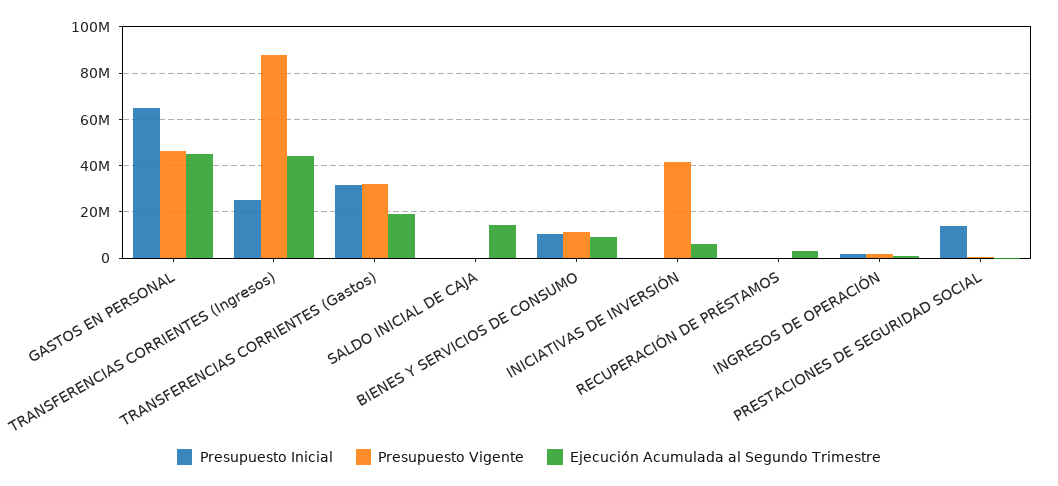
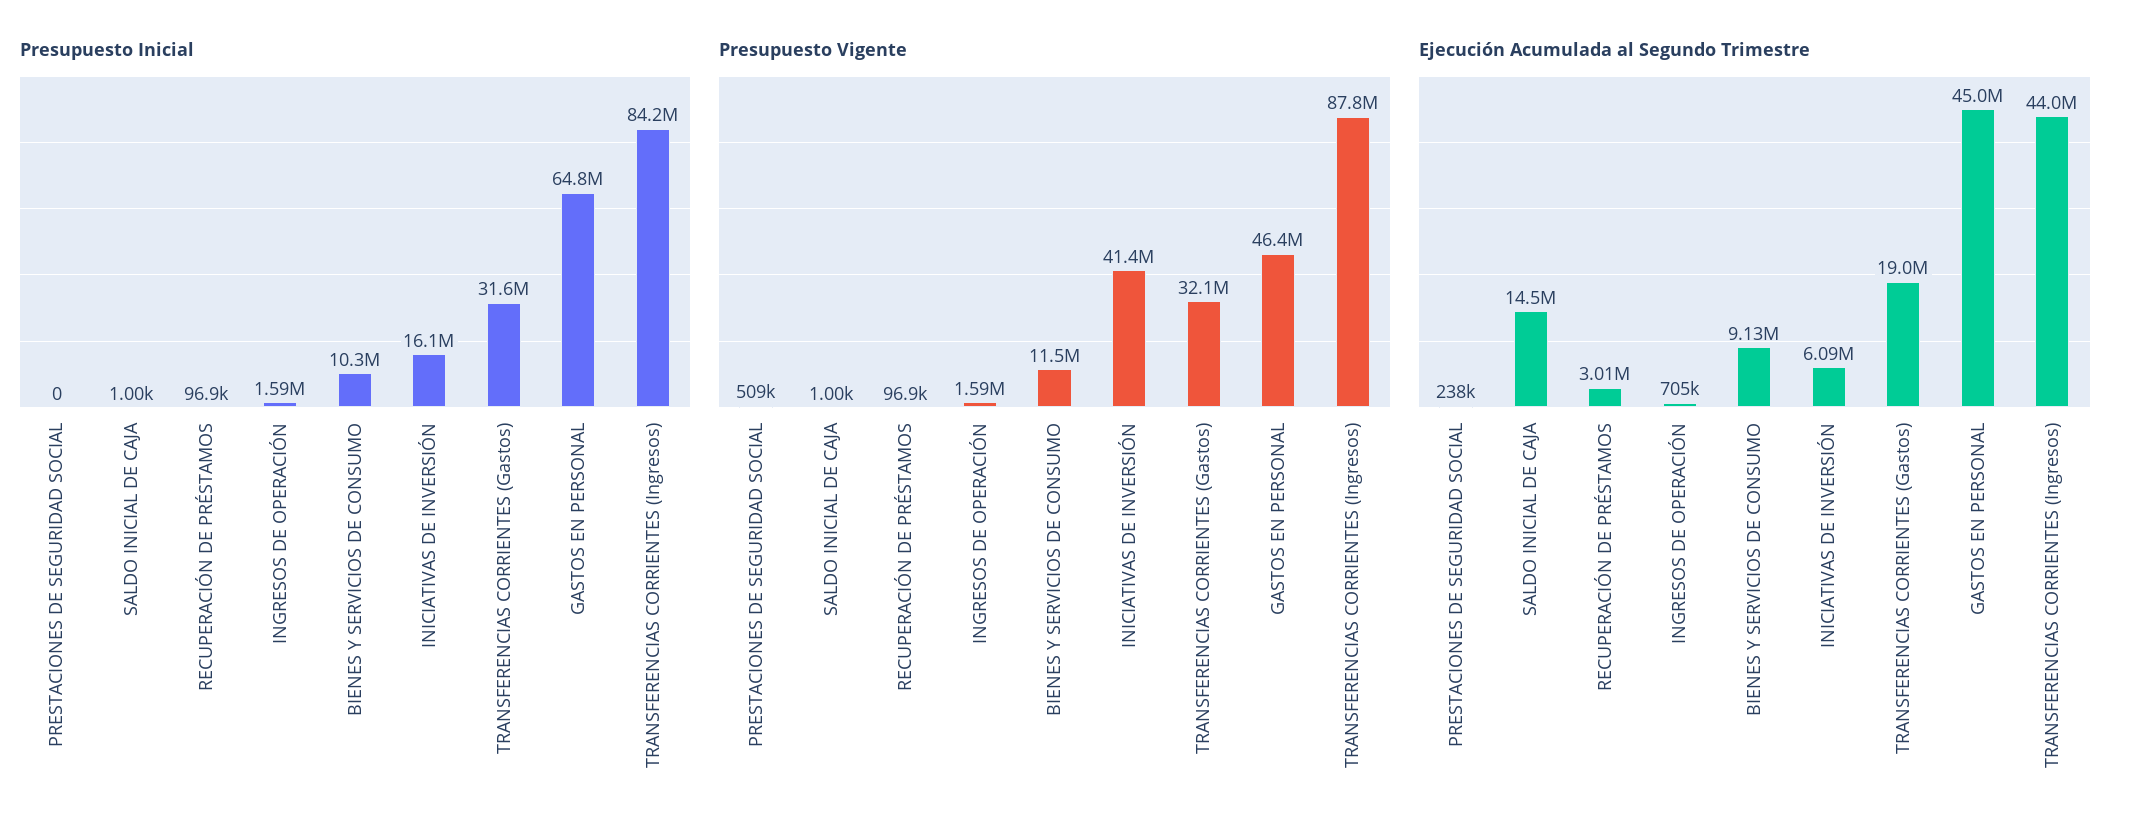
  {
    "Presupuesto Inicial": {
      "GASTOS EN PERSONAL": 64800000,
-     "TRANSFERENCIAS CORRIENTES (Ingresos)": 25000000,
+     "TRANSFERENCIAS CORRIENTES (Ingresos)": 84200000,
      "TRANSFERENCIAS CORRIENTES (Gastos)": 31600000,
      "SALDO INICIAL DE CAJA": 1000,
      "BIENES Y SERVICIOS DE CONSUMO": 10300000,
-     "INICIATIVAS DE INVERSIÓN": 0,
+     "INICIATIVAS DE INVERSIÓN": 16100000,
      "RECUPERACIÓN DE PRÉSTAMOS": 96900,
      "INGRESOS DE OPERACIÓN": 1590000,
-     "PRESTACIONES DE SEGURIDAD SOCIAL": 15000000
+     "PRESTACIONES DE SEGURIDAD SOCIAL": 0
    },
    "Presupuesto Vigente": {
      "GASTOS EN PERSONAL": 46400000,
      "TRANSFERENCIAS CORRIENTES (Ingresos)": 87800000,
      "TRANSFERENCIAS CORRIENTES (Gastos)": 32100000,
      "SALDO INICIAL DE CAJA": 1000,
      "BIENES Y SERVICIOS DE CONSUMO": 11500000,
      "INICIATIVAS DE INVERSIÓN": 41400000,
      "RECUPERACIÓN DE PRÉSTAMOS": 96900,
      "INGRESOS DE OPERACIÓN": 1590000,
      "PRESTACIONES DE SEGURIDAD SOCIAL": 509000
    },
    "Ejecución Acumulada al Segundo Trimestre": {
      "GASTOS EN PERSONAL": 45000000,
      "TRANSFERENCIAS CORRIENTES (Ingresos)": 44000000,
      "TRANSFERENCIAS CORRIENTES (Gastos)": 19000000,
      "SALDO INICIAL DE CAJA": 14500000,
      "BIENES Y SERVICIOS DE CONSUMO": 9130000,
      "INICIATIVAS DE INVERSIÓN": 6090000,
      "RECUPERACIÓN DE PRÉSTAMOS": 3010000,
      "INGRESOS DE OPERACIÓN": 705000,
      "PRESTACIONES DE SEGURIDAD SOCIAL": 238000
    }
  }

